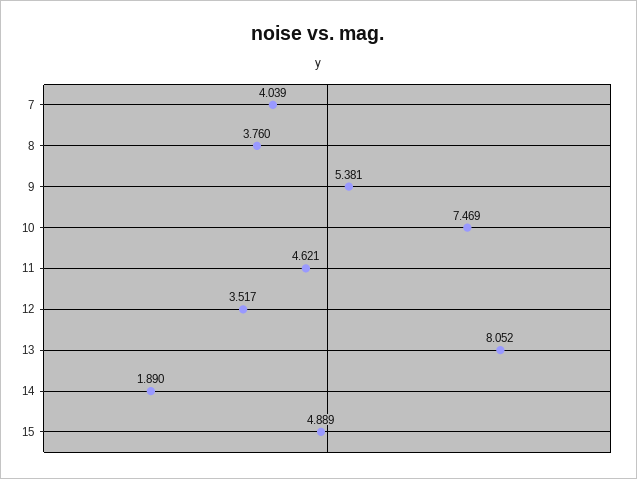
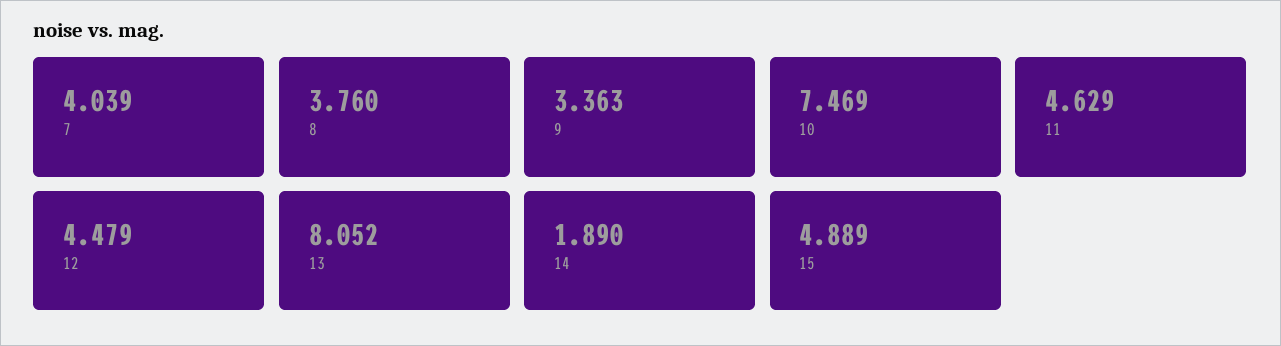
  {
    "7": 4.039,
    "8": 3.76,
-   "9": 5.381,
+   "9": 3.363,
    "10": 7.469,
-   "11": 4.621,
+   "11": 4.629,
-   "12": 3.517,
+   "12": 4.479,
    "13": 8.052,
    "14": 1.89,
    "15": 4.889
  }

